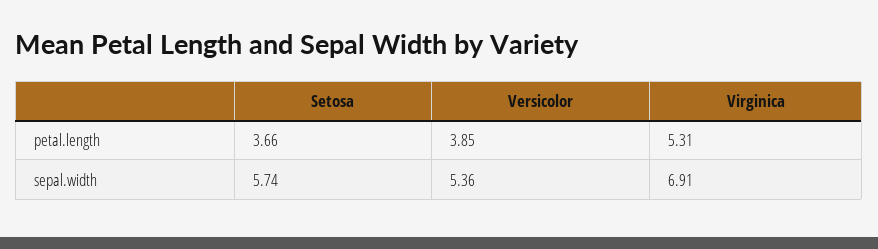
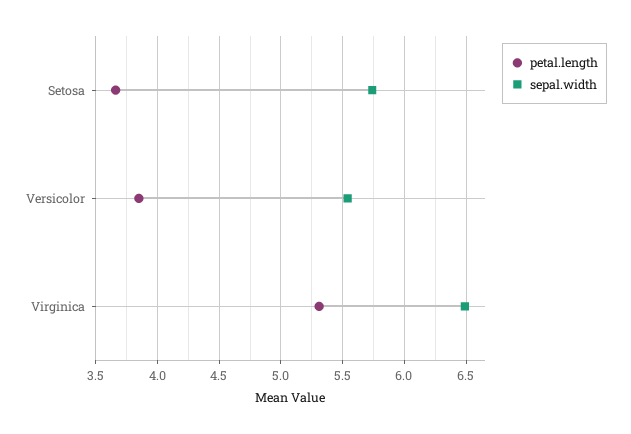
  {
    "petal.length": {
      "Setosa": 3.66,
      "Versicolor": 3.85,
      "Virginica": 5.31
    },
    "sepal.width": {
      "Setosa": 5.74,
-     "Versicolor": 5.36,
+     "Versicolor": 5.55,
-     "Virginica": 6.91
+     "Virginica": 6.5
    }
  }

